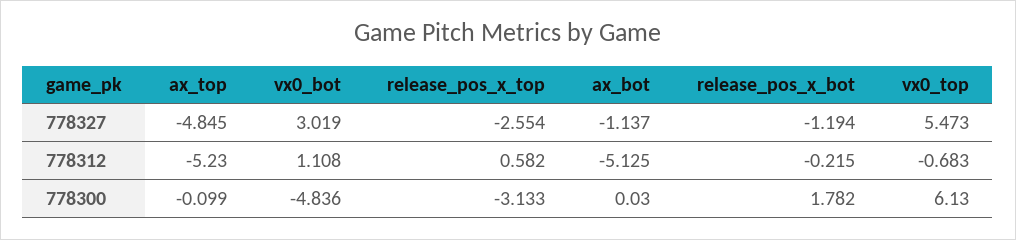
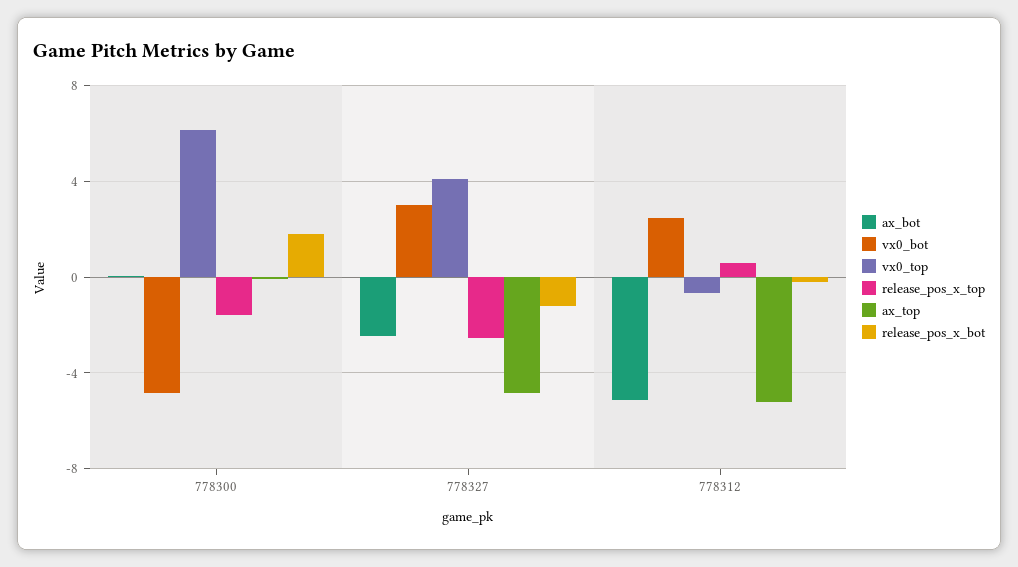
  {
    "ax_top": {
      "778327": -4.845,
      "778312": -5.23,
      "778300": -0.099
    },
    "vx0_bot": {
      "778327": 3.019,
-     "778312": 1.108,
+     "778312": 2.5,
      "778300": -4.836
    },
    "release_pos_x_top": {
      "778327": -2.554,
      "778312": 0.582,
-     "778300": -3.133
+     "778300": -1.5
    },
    "ax_bot": {
-     "778327": -1.137,
+     "778327": -2.5,
      "778312": -5.125,
      "778300": 0.03
    },
    "release_pos_x_bot": {
      "778327": -1.194,
      "778312": -0.215,
      "778300": 1.782
    },
    "vx0_top": {
-     "778327": 5.473,
+     "778327": 4,
      "778312": -0.683,
      "778300": 6.13
    }
  }

